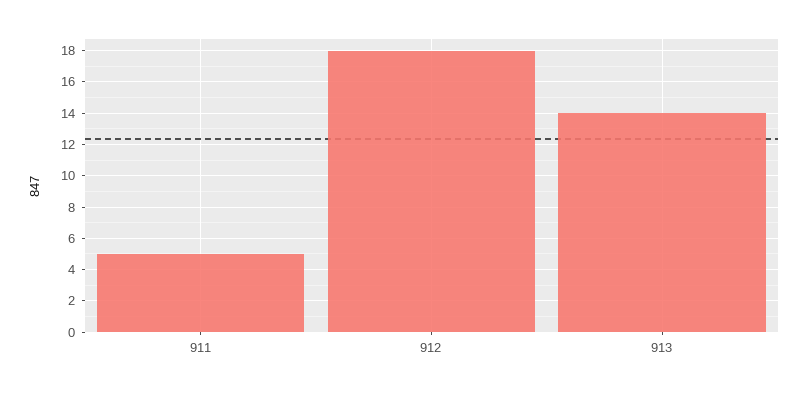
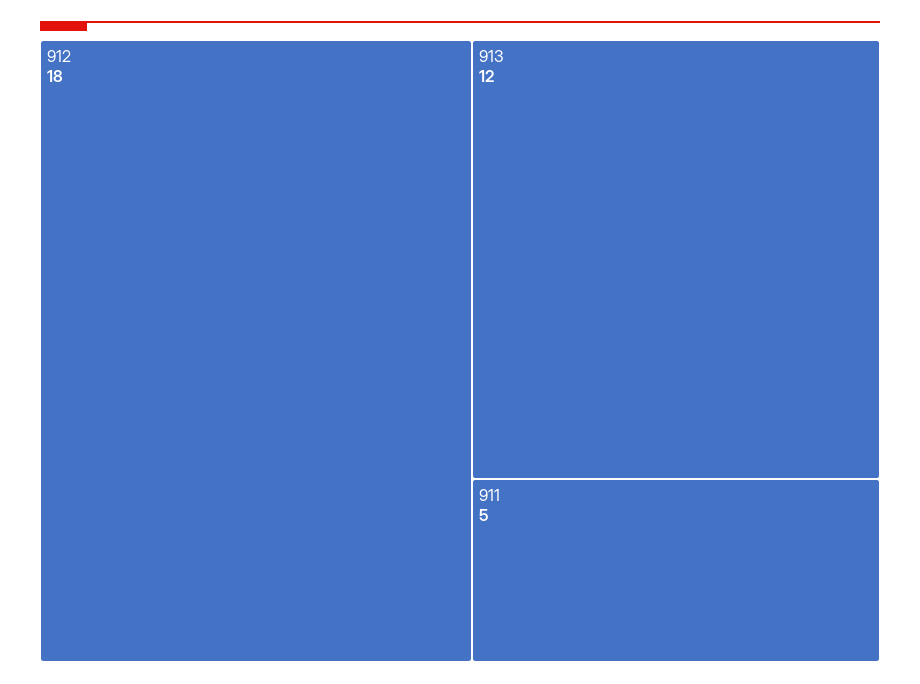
  {
    "911": 5,
    "912": 18,
-   "913": 14
+   "913": 12
  }

